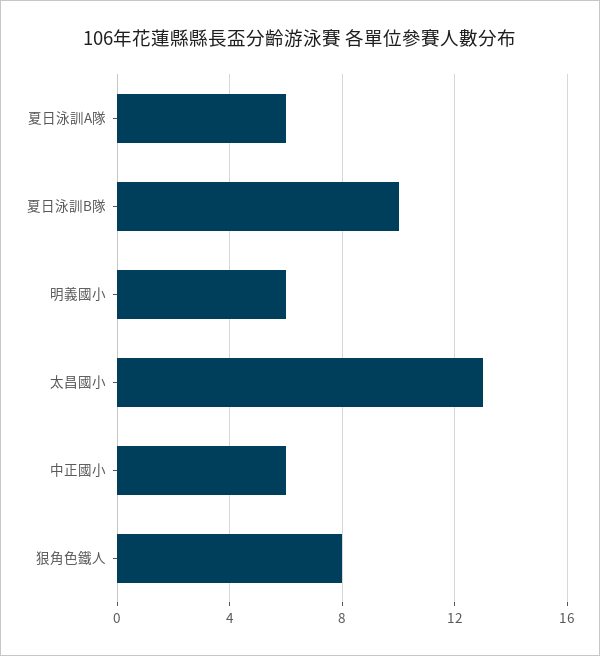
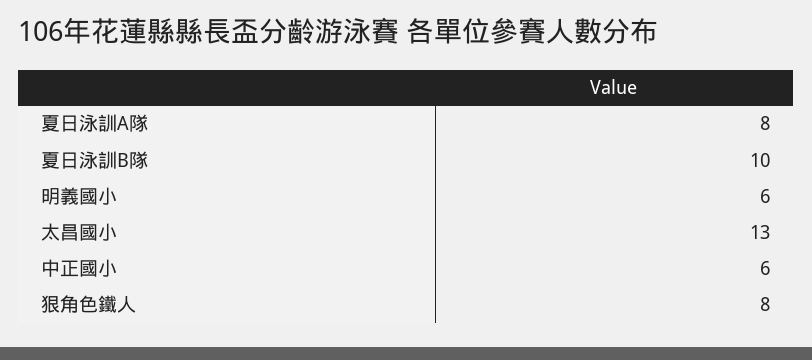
  {
-   "夏日泳訓A隊": 6,
+   "夏日泳訓A隊": 8,
    "夏日泳訓B隊": 10,
    "明義國小": 6,
    "太昌國小": 13,
    "中正國小": 6,
    "狠角色鐵人": 8
  }

